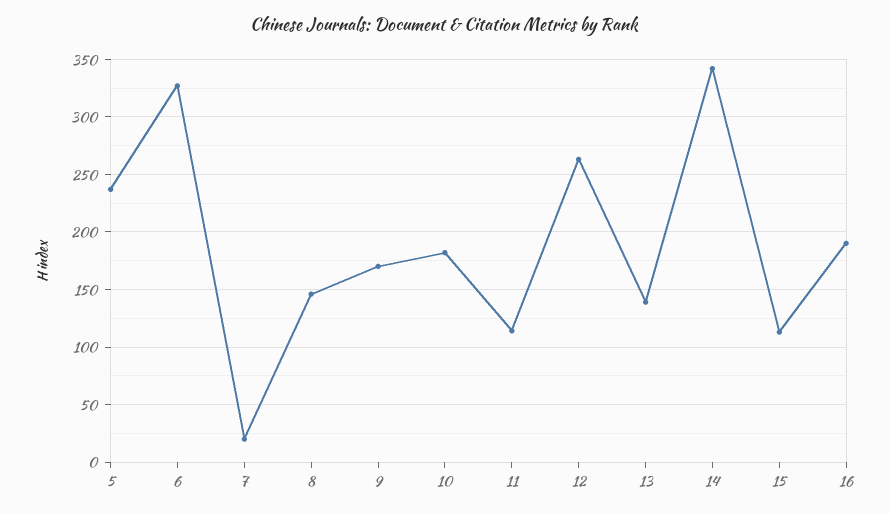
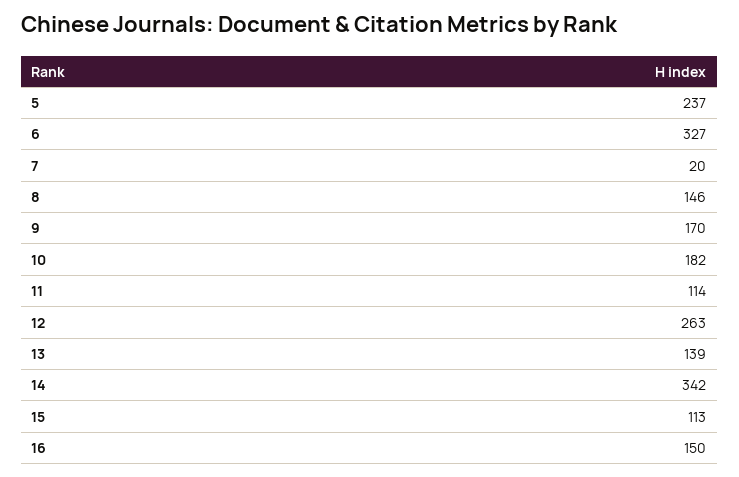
  {
    "5": 237,
    "6": 327,
    "7": 20,
    "8": 146,
    "9": 170,
    "10": 182,
    "11": 114,
    "12": 263,
    "13": 139,
    "14": 342,
    "15": 113,
-   "16": 190
+   "16": 150
  }

